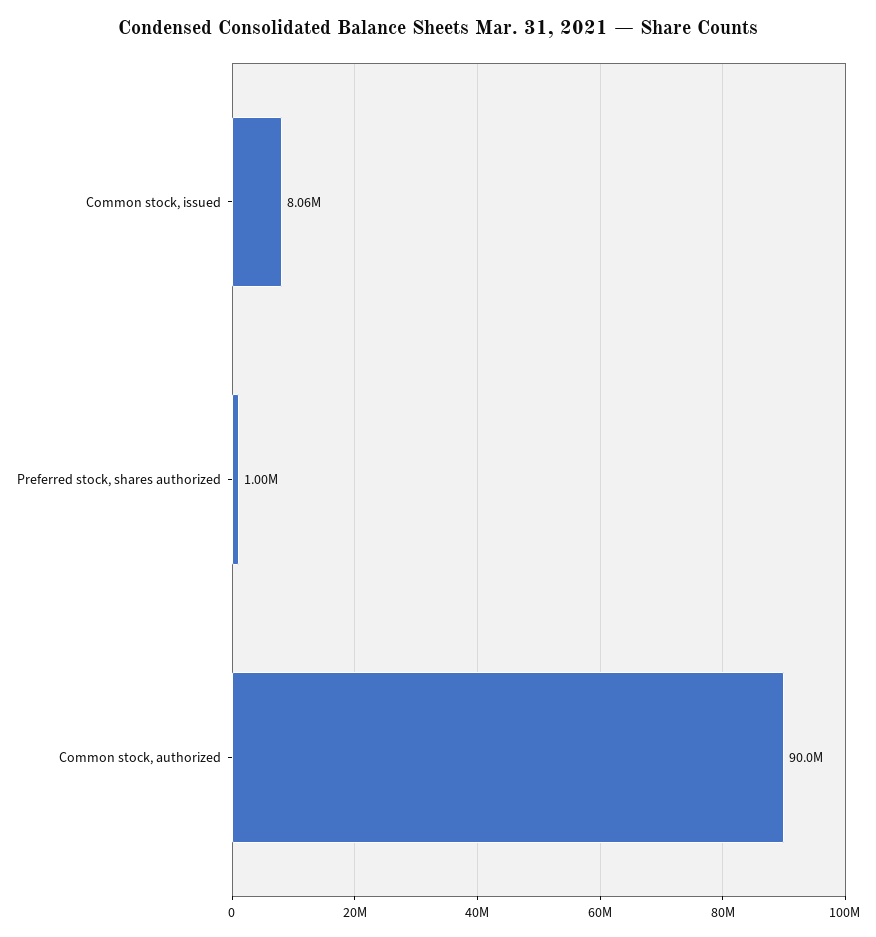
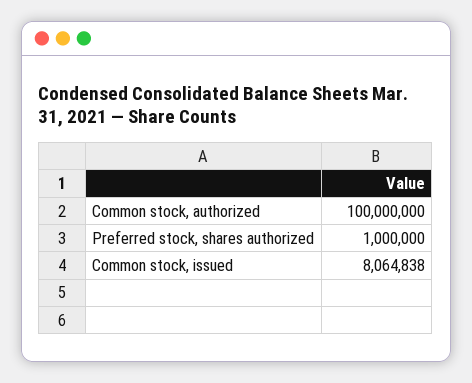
  {
    "Common stock, issued": 8064838,
    "Preferred stock, shares authorized": 1000000,
-   "Common stock, authorized": 90000000
+   "Common stock, authorized": 100000000
  }

